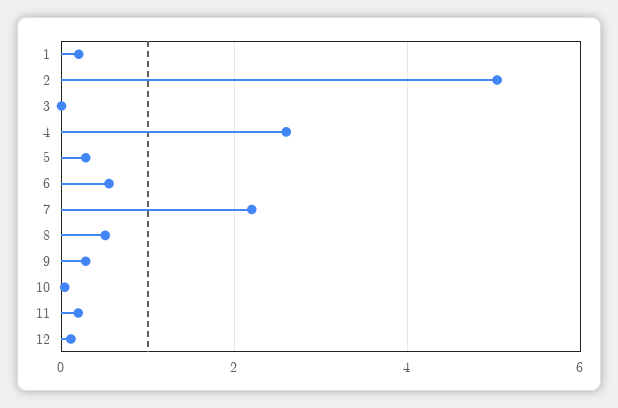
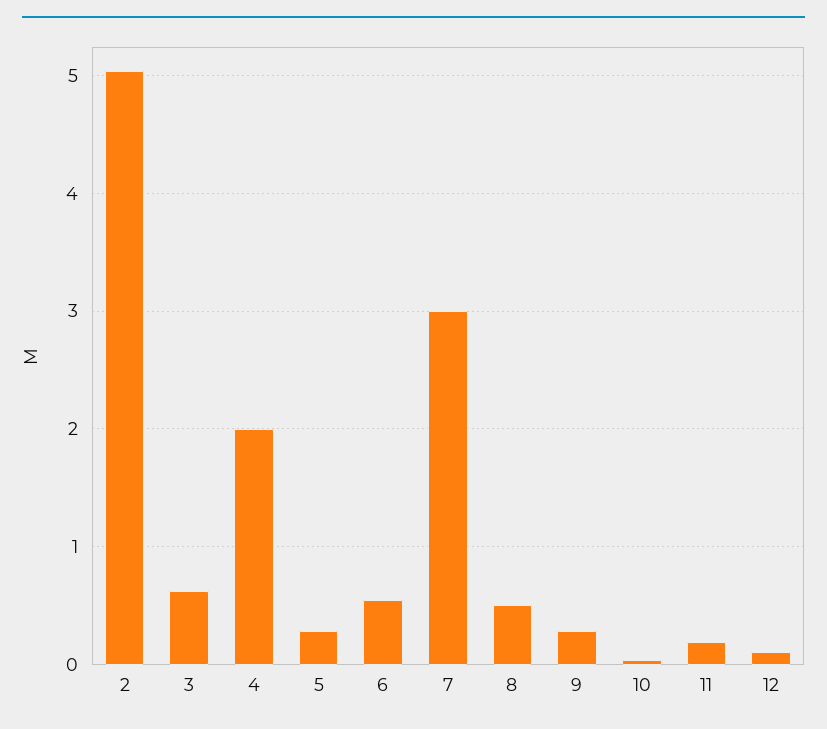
  {
-   "1": 0.2,
    "2": 5,
-   "3": 0,
+   "3": 0.6,
-   "4": 2.6,
+   "4": 2,
    "5": 0.3,
    "6": 0.5,
-   "7": 2.2,
+   "7": 3,
    "8": 0.5,
    "9": 0.3,
    "10": 0,
    "11": 0.2,
    "12": 0.1
  }

